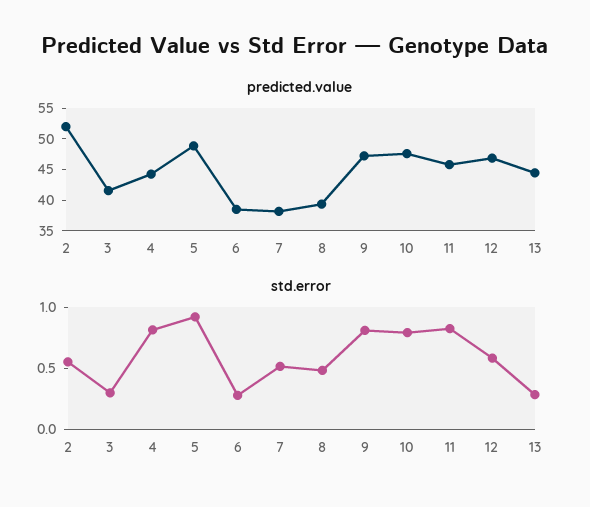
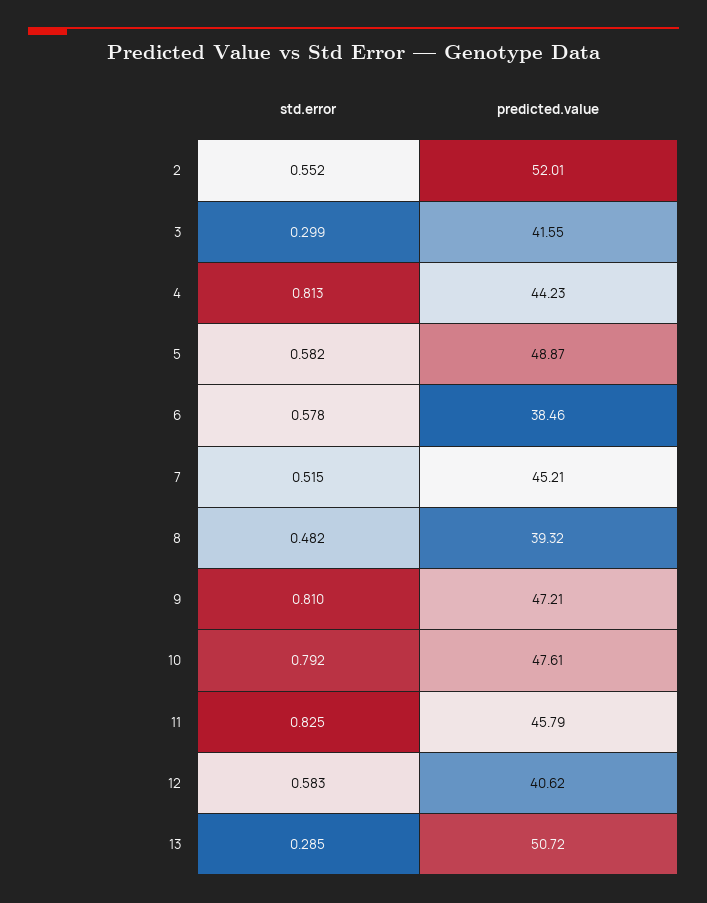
  {
    "predicted.value": {
      "2": 52.01,
      "3": 41.55,
      "4": 44.23,
      "5": 48.87,
      "6": 38.46,
-     "7": 37.5,
+     "7": 45.21,
      "8": 39.32,
      "9": 47.21,
      "10": 47.61,
      "11": 45.79,
-     "12": 47.5,
+     "12": 40.62,
-     "13": 45
+     "13": 50.72
    },
    "std.error": {
      "2": 0.552,
      "3": 0.299,
      "4": 0.813,
-     "5": 0.9,
+     "5": 0.582,
-     "6": 0.3,
+     "6": 0.578,
      "7": 0.515,
      "8": 0.482,
      "9": 0.81,
      "10": 0.792,
      "11": 0.825,
      "12": 0.583,
      "13": 0.285
    }
  }

